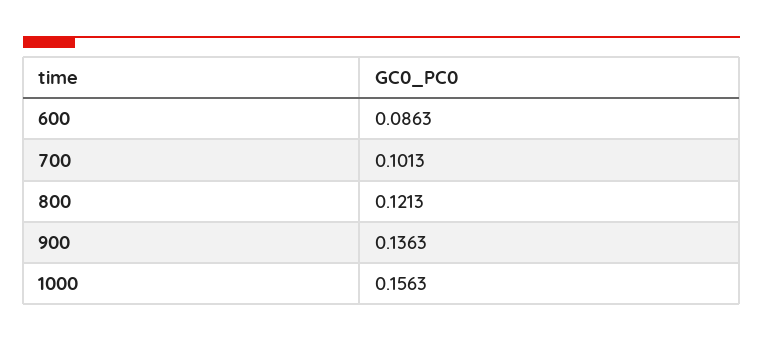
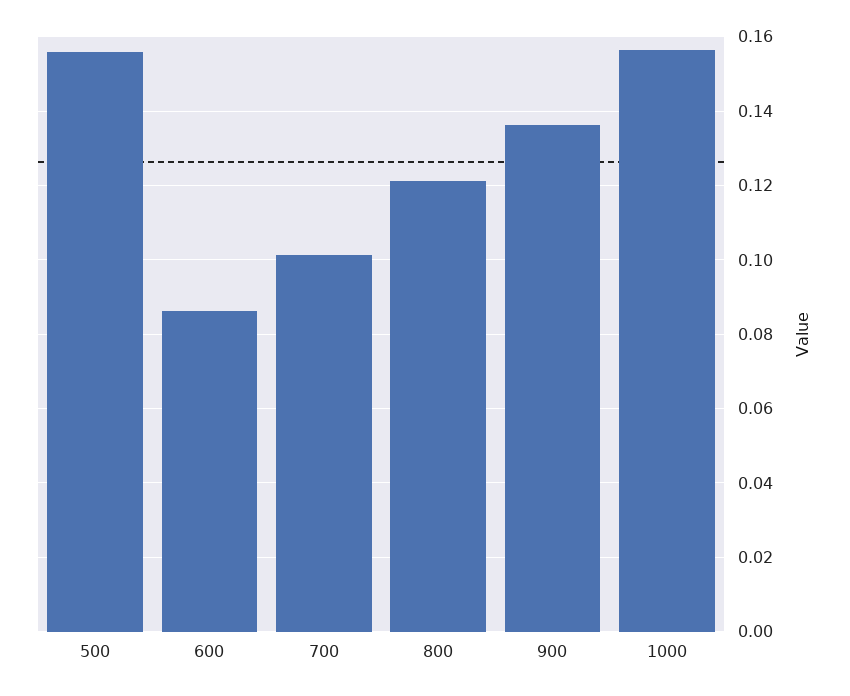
  {
    "600": 0.0863,
    "700": 0.1013,
    "800": 0.1213,
    "900": 0.1363,
-   "1000": 0.1563
+   "1000": 0.1563,
+   "500": 0.156
  }

